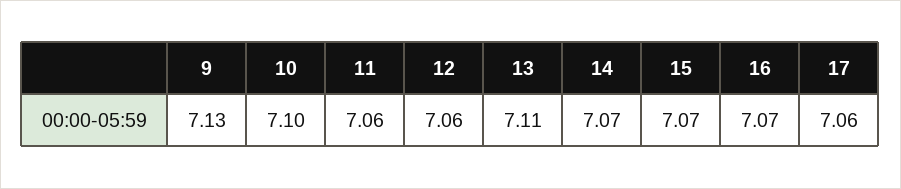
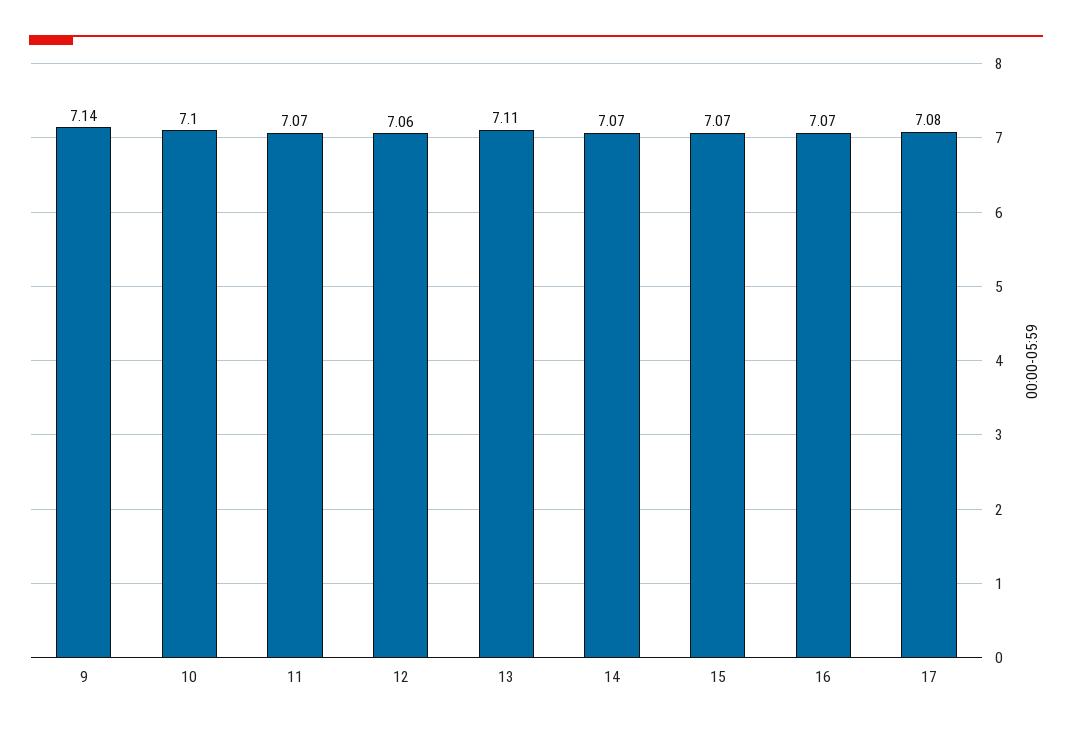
  {
-   "9": 7.13,
+   "9": 7.14,
    "10": 7.1,
-   "11": 7.06,
+   "11": 7.07,
    "12": 7.06,
    "13": 7.11,
    "14": 7.07,
    "15": 7.07,
    "16": 7.07,
-   "17": 7.06
+   "17": 7.08
  }

